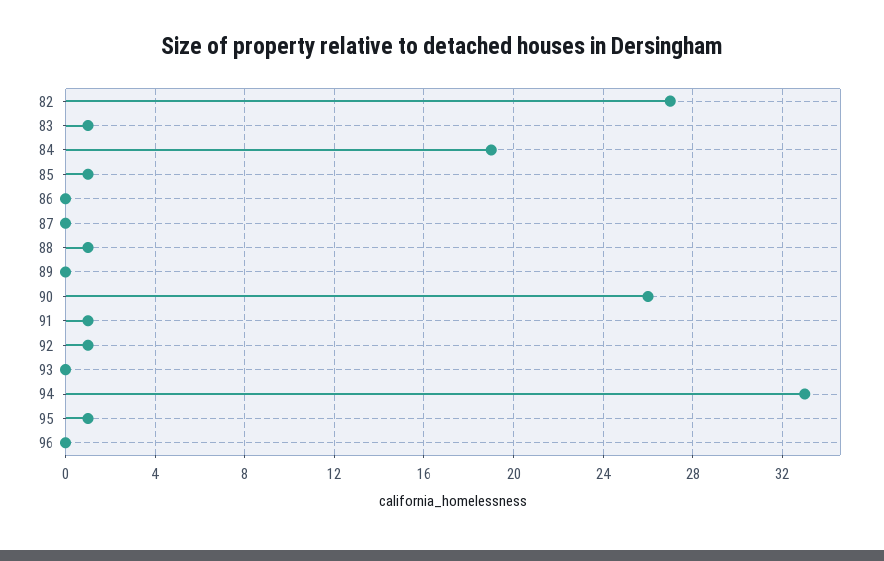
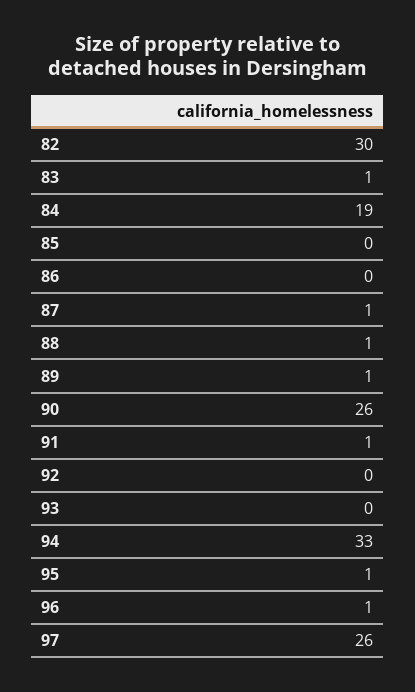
  {
-   "82": 27,
+   "82": 30,
    "83": 1,
    "84": 19,
-   "85": 1,
+   "85": 0,
    "86": 0,
-   "87": 0,
+   "87": 1,
    "88": 1,
-   "89": 0,
+   "89": 1,
    "90": 26,
    "91": 1,
-   "92": 1,
+   "92": 0,
    "93": 0,
    "94": 33,
    "95": 1,
-   "96": 0
+   "96": 1,
+   "97": 26
  }

